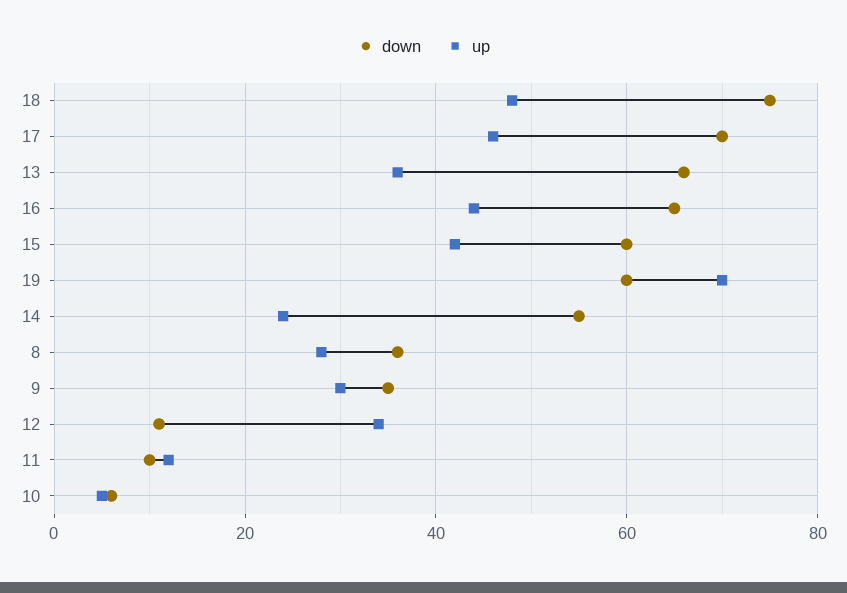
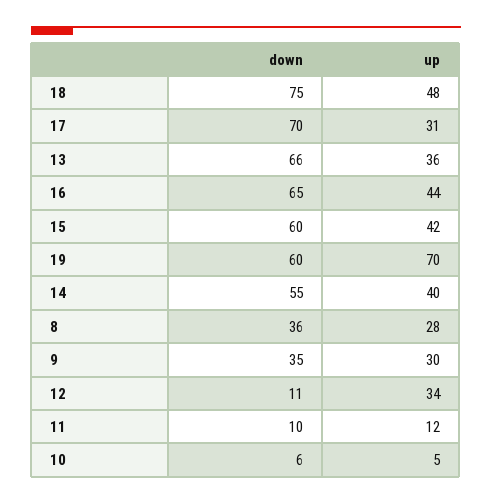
  {
    "down": {
      "18": 75,
      "17": 70,
      "13": 66,
      "16": 65,
      "15": 60,
      "19": 60,
      "14": 55,
      "8": 36,
      "9": 35,
      "12": 11,
      "11": 10,
      "10": 6
    },
    "up": {
      "18": 48,
-     "17": 45,
+     "17": 31,
      "13": 36,
      "16": 44,
      "15": 42,
      "19": 70,
-     "14": 25,
+     "14": 40,
      "8": 28,
      "9": 30,
      "12": 34,
      "11": 12,
      "10": 5
    }
  }

